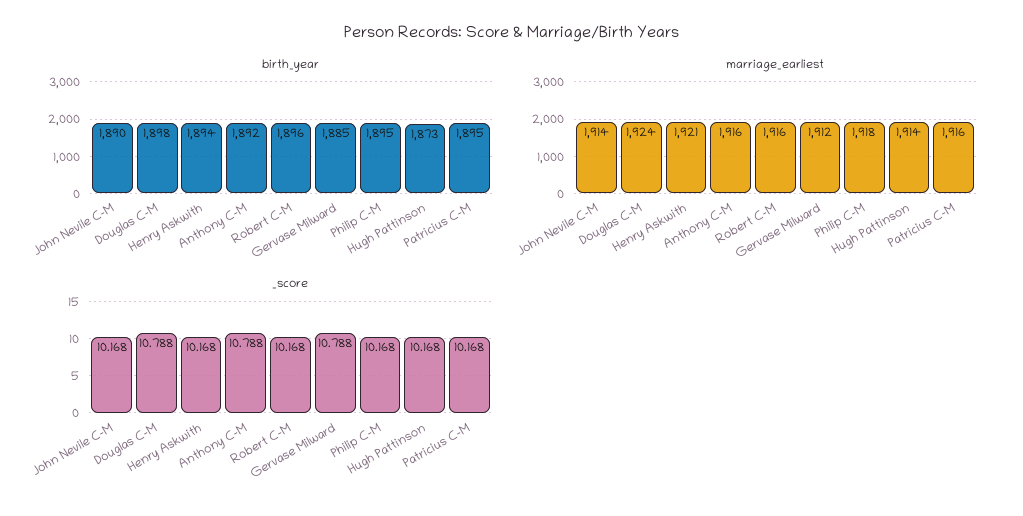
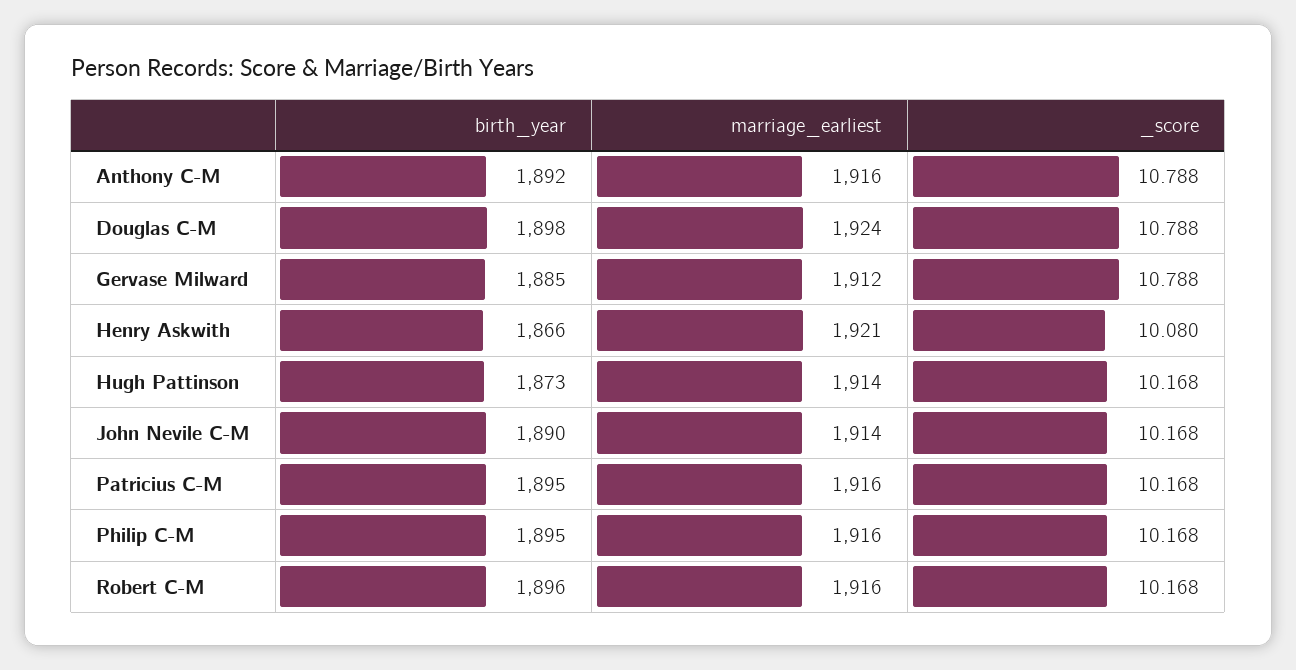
  {
    "birth_year": {
      "John Nevile C-M": 1890,
      "Douglas C-M": 1898,
-     "Henry Askwith": 1894,
+     "Henry Askwith": 1866,
      "Anthony C-M": 1892,
      "Robert C-M": 1896,
      "Gervase Milward": 1885,
      "Philip C-M": 1895,
      "Hugh Pattinson": 1873,
      "Patricius C-M": 1895
    },
    "marriage_earliest": {
      "John Nevile C-M": 1914,
      "Douglas C-M": 1924,
      "Henry Askwith": 1921,
      "Anthony C-M": 1916,
      "Robert C-M": 1916,
      "Gervase Milward": 1912,
-     "Philip C-M": 1918,
+     "Philip C-M": 1916,
      "Hugh Pattinson": 1914,
      "Patricius C-M": 1916
    },
    "_score": {
      "John Nevile C-M": 10.168,
      "Douglas C-M": 10.788,
-     "Henry Askwith": 10.168,
+     "Henry Askwith": 10.08,
      "Anthony C-M": 10.788,
      "Robert C-M": 10.168,
      "Gervase Milward": 10.788,
      "Philip C-M": 10.168,
      "Hugh Pattinson": 10.168,
      "Patricius C-M": 10.168
    }
  }

